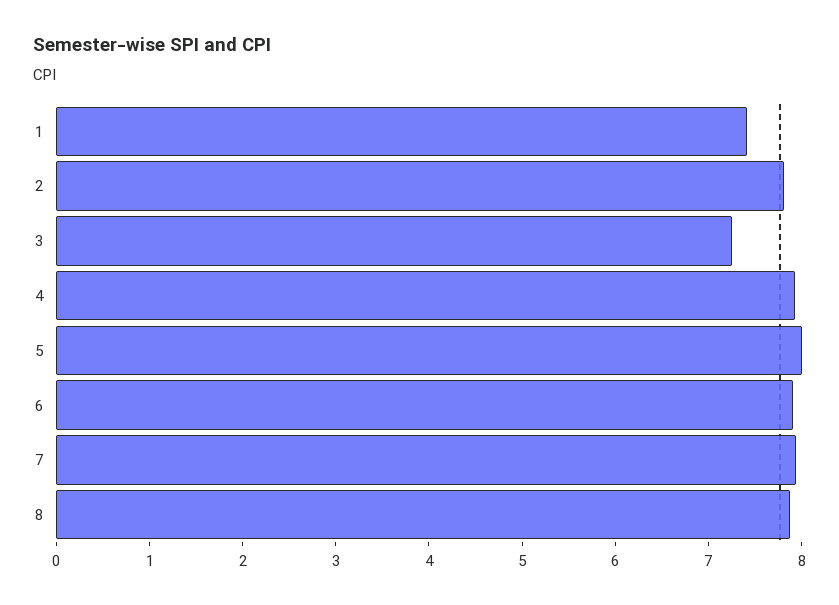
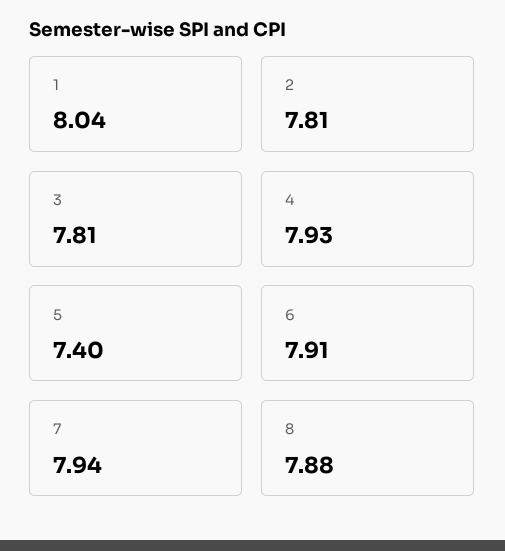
  {
-   "1": 7.4,
+   "1": 8.04,
    "2": 7.81,
-   "3": 7.2,
+   "3": 7.81,
    "4": 7.93,
-   "5": 8,
+   "5": 7.4,
    "6": 7.91,
    "7": 7.94,
    "8": 7.88
  }

